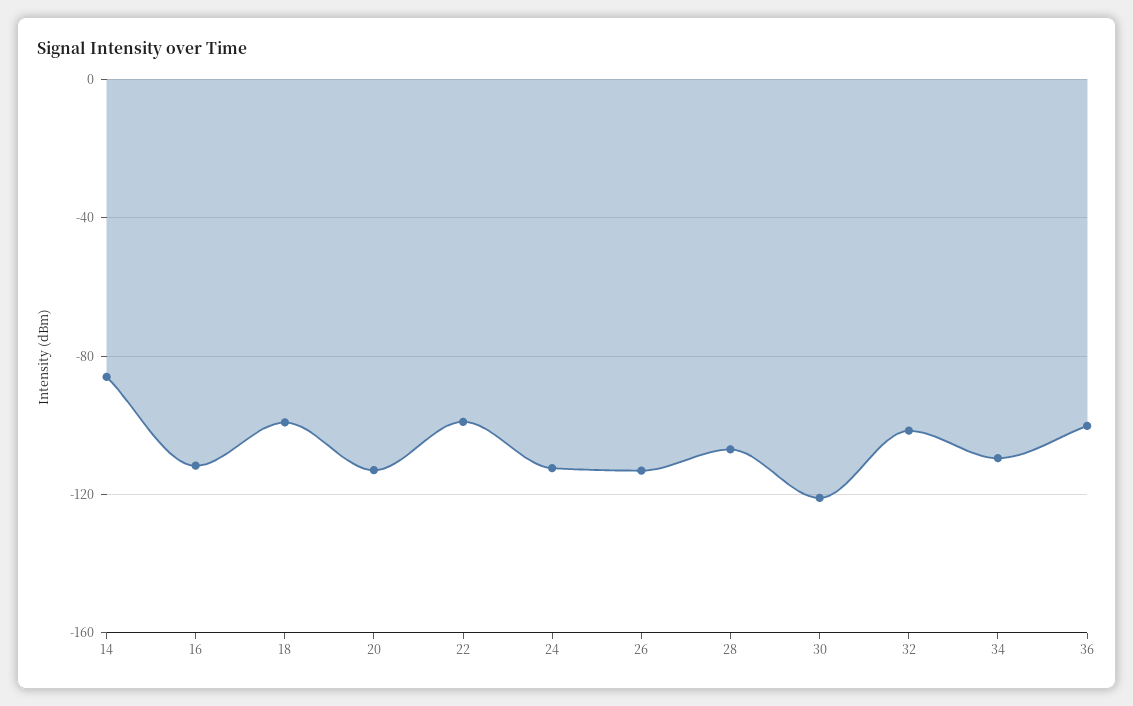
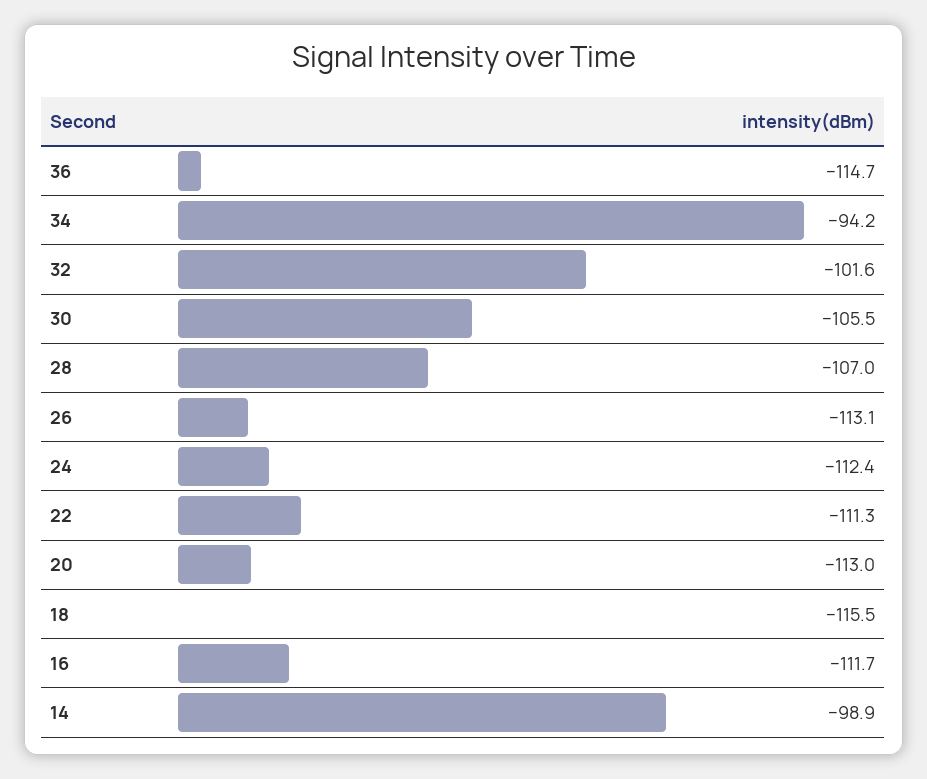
  {
-   "14": -85,
+   "14": -98.9,
    "16": -111.7,
-   "18": -100,
+   "18": -115.5,
    "20": -113,
-   "22": -100,
+   "22": -111.3,
    "24": -112.4,
    "26": -113.1,
    "28": -107,
-   "30": -120,
+   "30": -105.5,
    "32": -101.6,
-   "34": -110,
+   "34": -94.2,
-   "36": -100
+   "36": -114.7
  }

